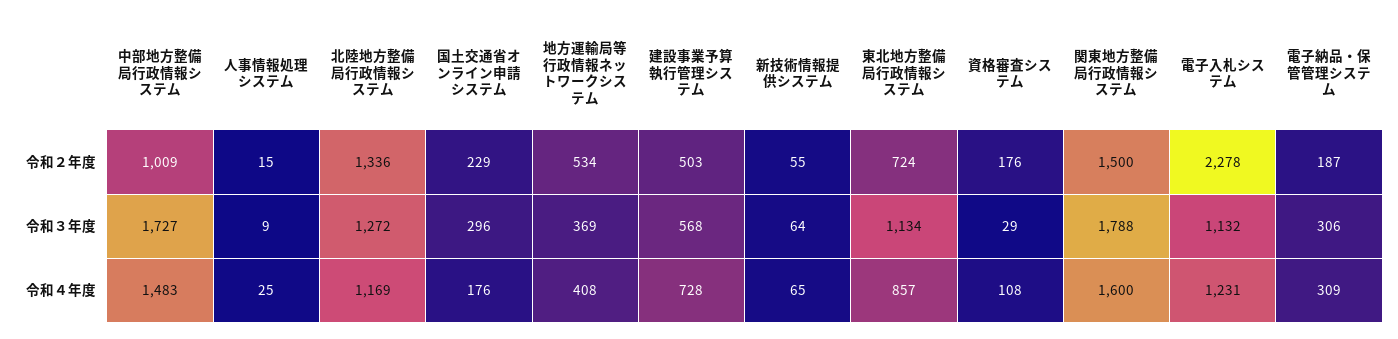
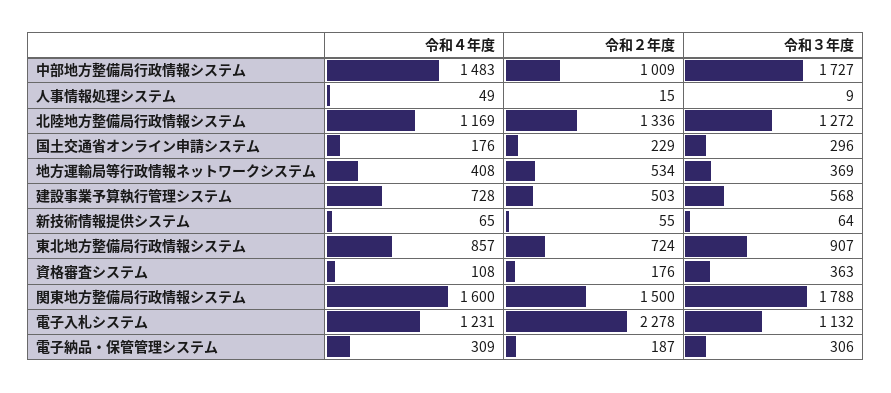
  {
    "中部地方整備局行政情報システム": {
      "令和２年度": 1009,
      "令和３年度": 1727,
      "令和４年度": 1483
    },
    "人事情報処理システム": {
      "令和２年度": 15,
      "令和３年度": 9,
-     "令和４年度": 25
+     "令和４年度": 49
    },
    "北陸地方整備局行政情報システム": {
      "令和２年度": 1336,
      "令和３年度": 1272,
      "令和４年度": 1169
    },
    "国土交通省オンライン申請システム": {
      "令和２年度": 229,
      "令和３年度": 296,
      "令和４年度": 176
    },
    "地方運輸局等行政情報ネットワークシステム": {
      "令和２年度": 534,
      "令和３年度": 369,
      "令和４年度": 408
    },
    "建設事業予算執行管理システム": {
      "令和２年度": 503,
      "令和３年度": 568,
      "令和４年度": 728
    },
    "新技術情報提供システム": {
      "令和２年度": 55,
      "令和３年度": 64,
      "令和４年度": 65
    },
    "東北地方整備局行政情報システム": {
      "令和２年度": 724,
-     "令和３年度": 1134,
+     "令和３年度": 907,
      "令和４年度": 857
    },
    "資格審査システム": {
      "令和２年度": 176,
-     "令和３年度": 29,
+     "令和３年度": 363,
      "令和４年度": 108
    },
    "関東地方整備局行政情報システム": {
      "令和２年度": 1500,
      "令和３年度": 1788,
      "令和４年度": 1600
    },
    "電子入札システム": {
      "令和２年度": 2278,
      "令和３年度": 1132,
      "令和４年度": 1231
    },
    "電子納品・保管管理システム": {
      "令和２年度": 187,
      "令和３年度": 306,
      "令和４年度": 309
    }
  }

